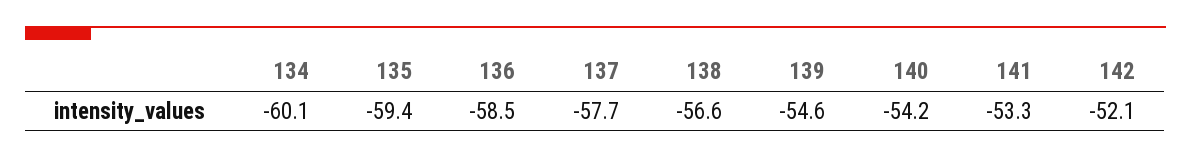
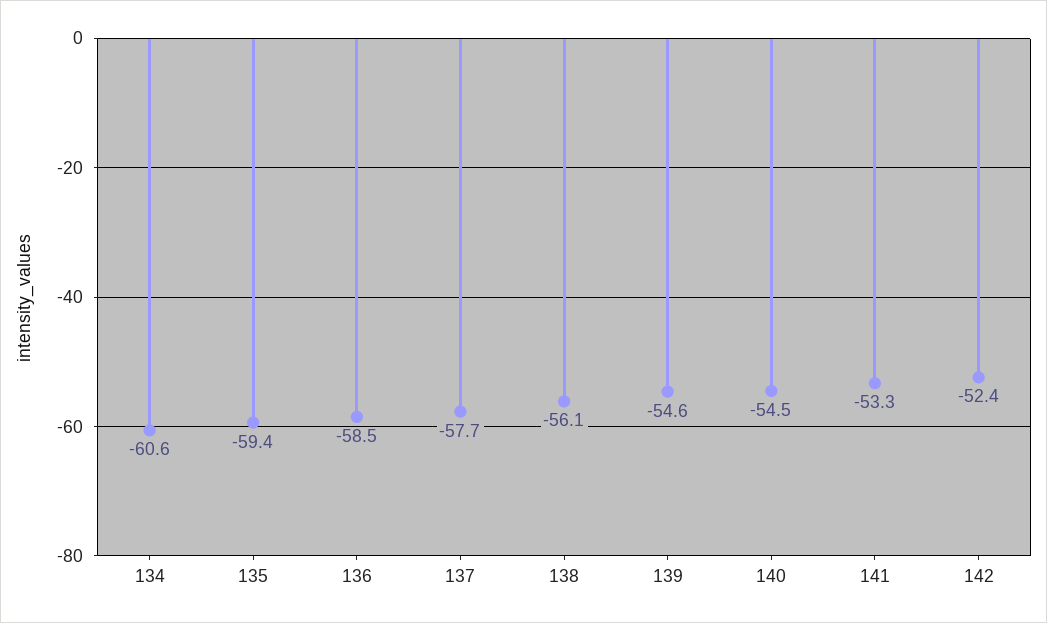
  {
-   "134": -60.1,
+   "134": -60.6,
    "135": -59.4,
    "136": -58.5,
    "137": -57.7,
-   "138": -56.6,
+   "138": -56.1,
    "139": -54.6,
-   "140": -54.2,
+   "140": -54.5,
    "141": -53.3,
-   "142": -52.1
+   "142": -52.4
  }

